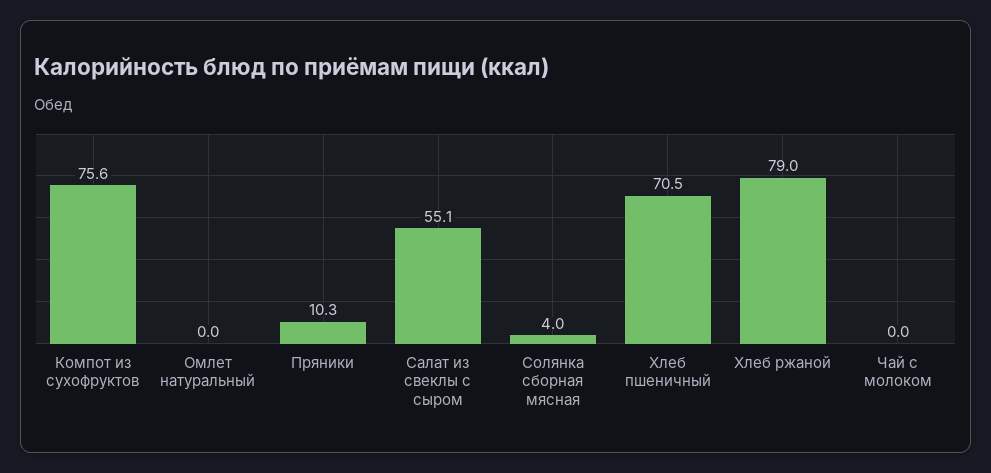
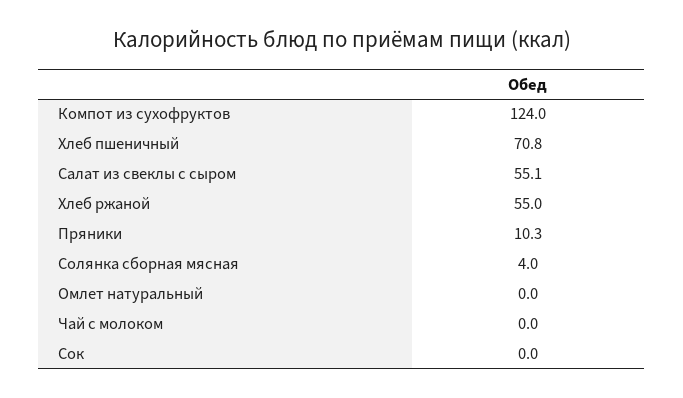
  {
-   "Компот из сухофруктов": 75.6,
+   "Компот из сухофруктов": 124,
    "Омлет натуральный": 0,
    "Пряники": 10.3,
    "Салат из свеклы с сыром": 55.1,
    "Солянка сборная мясная": 4,
-   "Хлеб пшеничный": 70.5,
+   "Хлеб пшеничный": 70.8,
-   "Хлеб ржаной": 79,
+   "Хлеб ржаной": 55,
-   "Чай с молоком": 0
+   "Чай с молоком": 0,
+   "Сок": 0
  }

